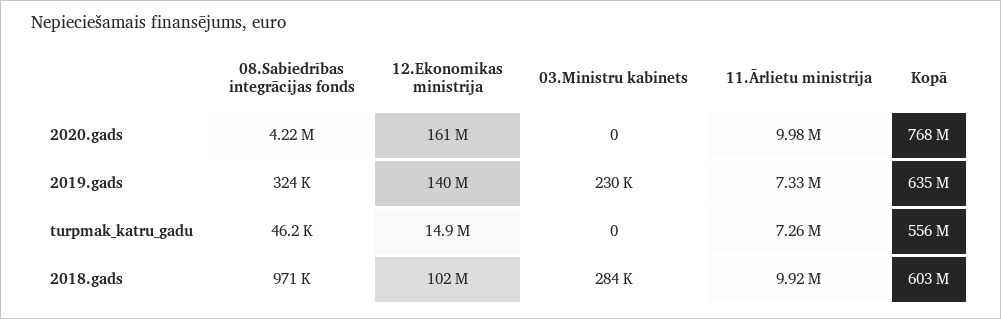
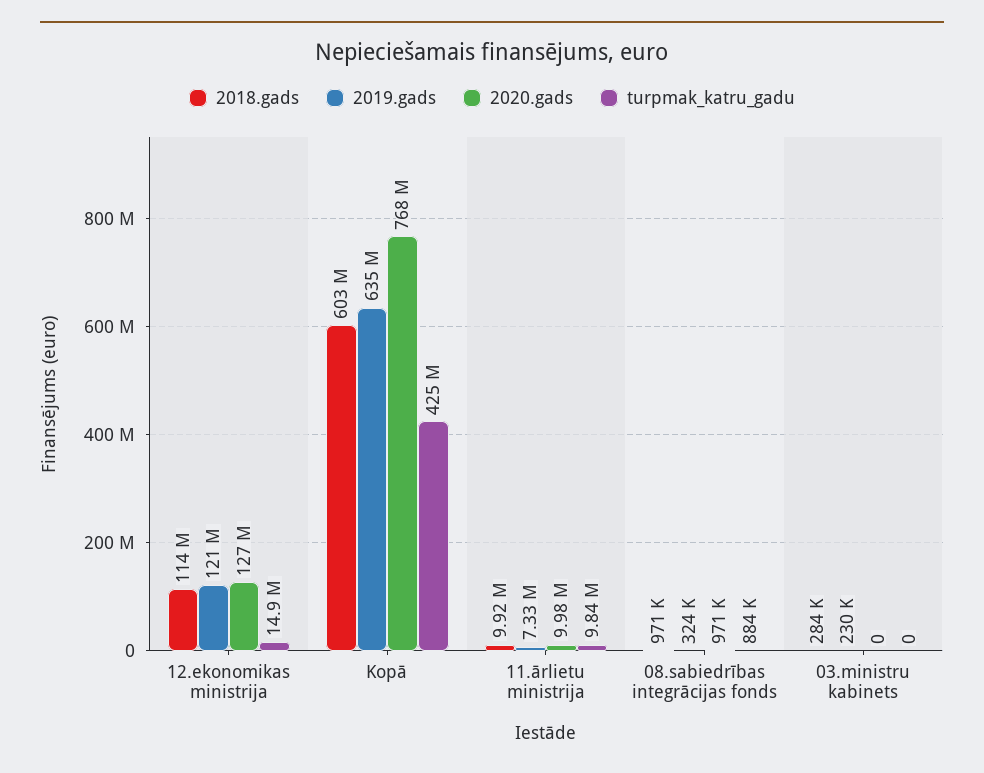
  {
    "2020.gads": {
-     "08.Sabiedrības integrācijas fonds": 4220000,
+     "08.Sabiedrības integrācijas fonds": 971000,
-     "12.Ekonomikas ministrija": 161000000,
+     "12.Ekonomikas ministrija": 127000000,
      "03.Ministru kabinets": 0,
      "11.Ārlietu ministrija": 9980000,
      "Kopā": 768000000
    },
    "2019.gads": {
      "08.Sabiedrības integrācijas fonds": 324000,
-     "12.Ekonomikas ministrija": 140000000,
+     "12.Ekonomikas ministrija": 121000000,
      "03.Ministru kabinets": 230000,
      "11.Ārlietu ministrija": 7330000,
      "Kopā": 635000000
    },
    "turpmak_katru_gadu": {
-     "08.Sabiedrības integrācijas fonds": 46200,
+     "08.Sabiedrības integrācijas fonds": 884000,
      "12.Ekonomikas ministrija": 14900000,
      "03.Ministru kabinets": 0,
-     "11.Ārlietu ministrija": 7260000,
+     "11.Ārlietu ministrija": 9840000,
-     "Kopā": 556000000
+     "Kopā": 425000000
    },
    "2018.gads": {
      "08.Sabiedrības integrācijas fonds": 971000,
-     "12.Ekonomikas ministrija": 102000000,
+     "12.Ekonomikas ministrija": 114000000,
      "03.Ministru kabinets": 284000,
      "11.Ārlietu ministrija": 9920000,
      "Kopā": 603000000
    }
  }

